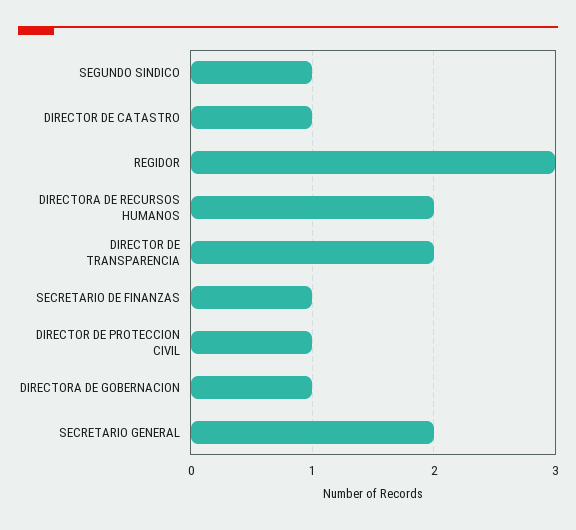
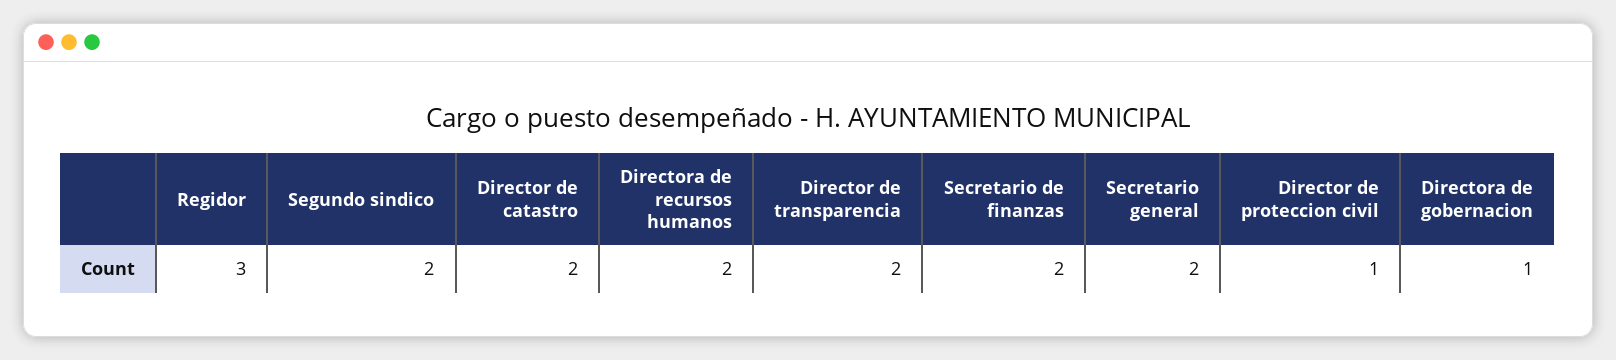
  {
-   "SEGUNDO SINDICO": 1,
+   "SEGUNDO SINDICO": 2,
-   "DIRECTOR DE CATASTRO": 1,
+   "DIRECTOR DE CATASTRO": 2,
    "REGIDOR": 3,
    "DIRECTORA DE RECURSOS HUMANOS": 2,
    "DIRECTOR DE TRANSPARENCIA": 2,
-   "SECRETARIO DE FINANZAS": 1,
+   "SECRETARIO DE FINANZAS": 2,
    "DIRECTOR DE PROTECCION CIVIL": 1,
    "DIRECTORA DE GOBERNACION": 1,
    "SECRETARIO GENERAL": 2
  }

